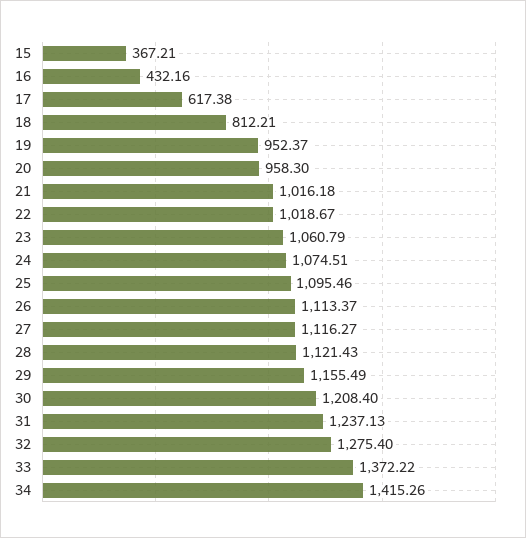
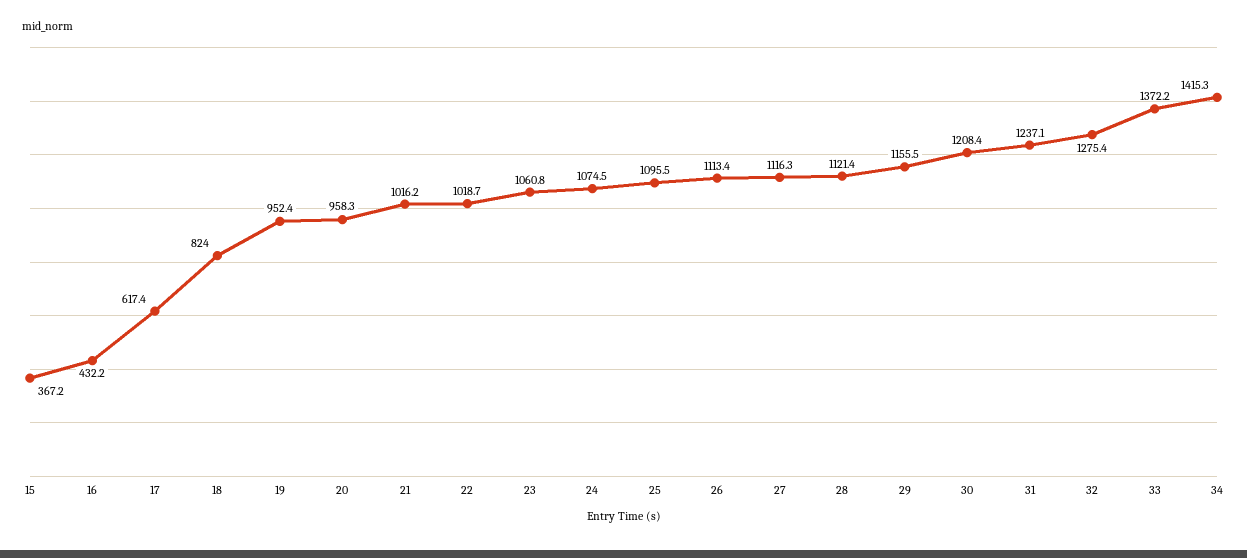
  {
    "15": 367.21,
    "16": 432.16,
    "17": 617.38,
-   "18": 812.21,
+   "18": 824,
    "19": 952.37,
    "20": 958.3,
    "21": 1016.18,
    "22": 1018.67,
    "23": 1060.79,
    "24": 1074.51,
    "25": 1095.46,
    "26": 1113.37,
    "27": 1116.27,
    "28": 1121.43,
    "29": 1155.49,
    "30": 1208.4,
    "31": 1237.13,
    "32": 1275.4,
    "33": 1372.22,
    "34": 1415.26
  }

